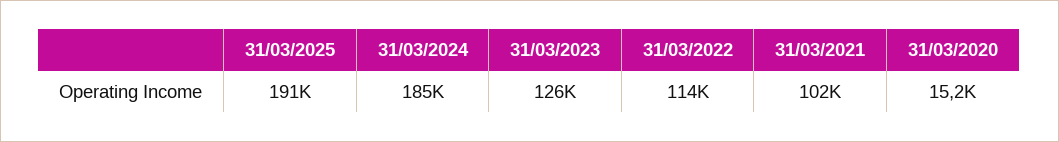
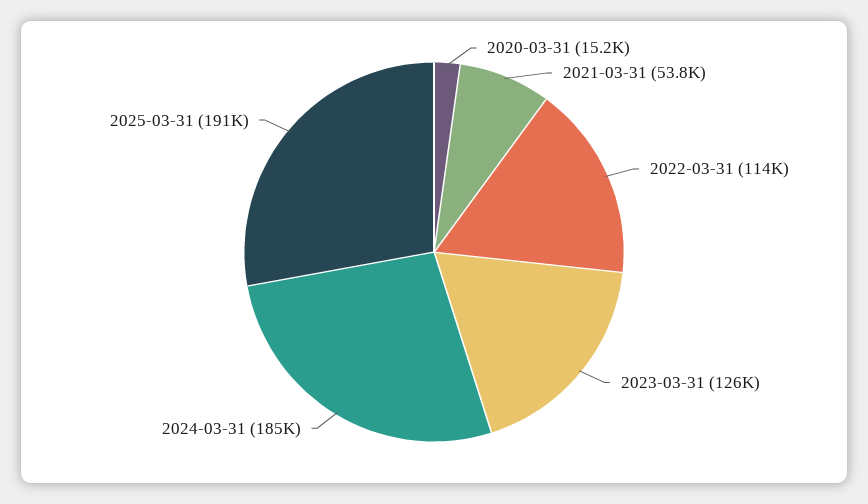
  {
    "31/03/2025": 191000,
    "31/03/2024": 185000,
    "31/03/2023": 126000,
    "31/03/2022": 114000,
-   "31/03/2021": 102000,
+   "31/03/2021": 53800,
    "31/03/2020": 15200
  }

